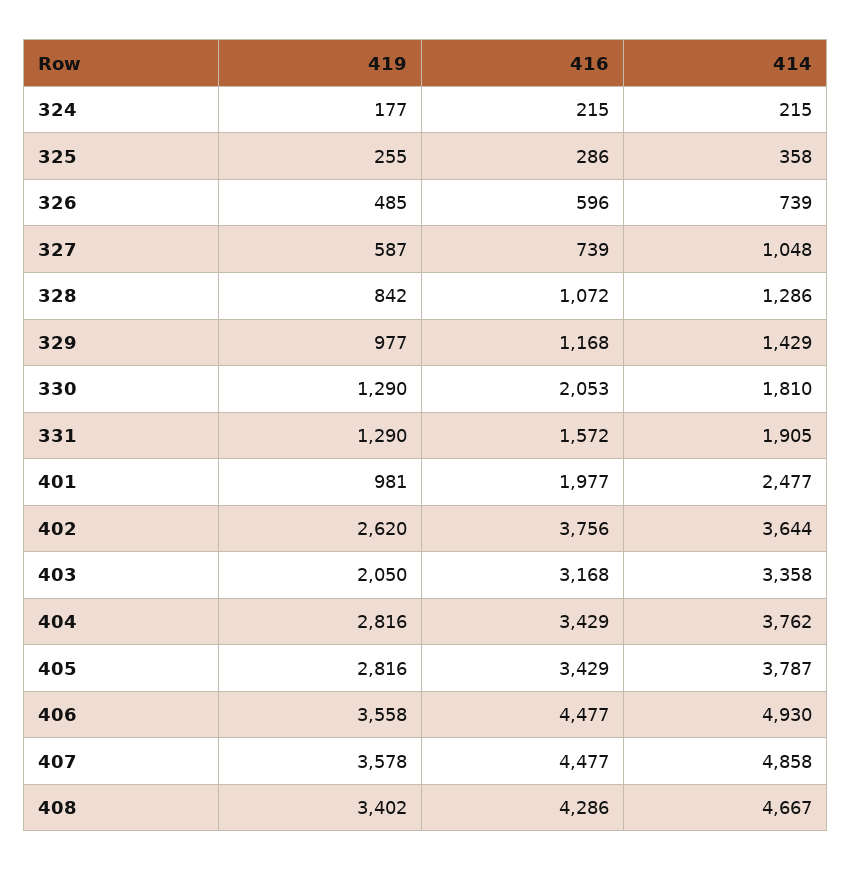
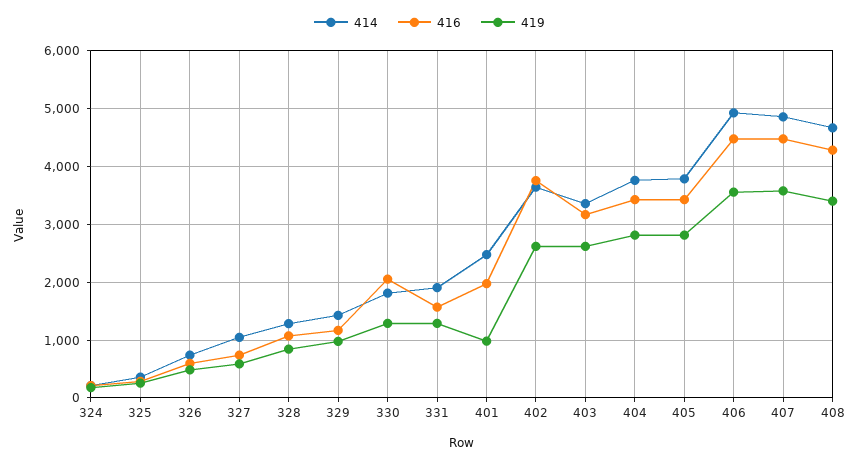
  {
    "419": {
      "324": 177,
      "325": 255,
      "326": 485,
      "327": 587,
      "328": 842,
      "329": 977,
      "330": 1290,
      "331": 1290,
      "401": 981,
      "402": 2620,
-     "403": 2050,
+     "403": 2600,
      "404": 2816,
      "405": 2816,
      "406": 3558,
      "407": 3578,
      "408": 3402
    },
    "416": {
      "324": 215,
      "325": 286,
      "326": 596,
      "327": 739,
      "328": 1072,
      "329": 1168,
      "330": 2053,
      "331": 1572,
      "401": 1977,
      "402": 3756,
      "403": 3168,
      "404": 3429,
      "405": 3429,
      "406": 4477,
      "407": 4477,
      "408": 4286
    },
    "414": {
      "324": 215,
      "325": 358,
      "326": 739,
      "327": 1048,
      "328": 1286,
      "329": 1429,
      "330": 1810,
      "331": 1905,
      "401": 2477,
      "402": 3644,
      "403": 3358,
      "404": 3762,
      "405": 3787,
      "406": 4930,
      "407": 4858,
      "408": 4667
    }
  }

